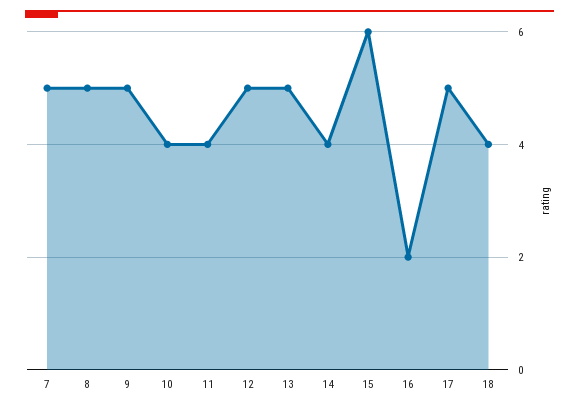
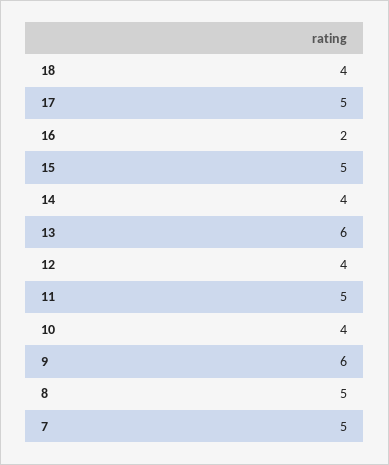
  {
    "7": 5,
    "8": 5,
-   "9": 5,
+   "9": 6,
    "10": 4,
-   "11": 4,
+   "11": 5,
-   "12": 5,
+   "12": 4,
-   "13": 5,
+   "13": 6,
    "14": 4,
-   "15": 6,
+   "15": 5,
    "16": 2,
    "17": 5,
    "18": 4
  }

